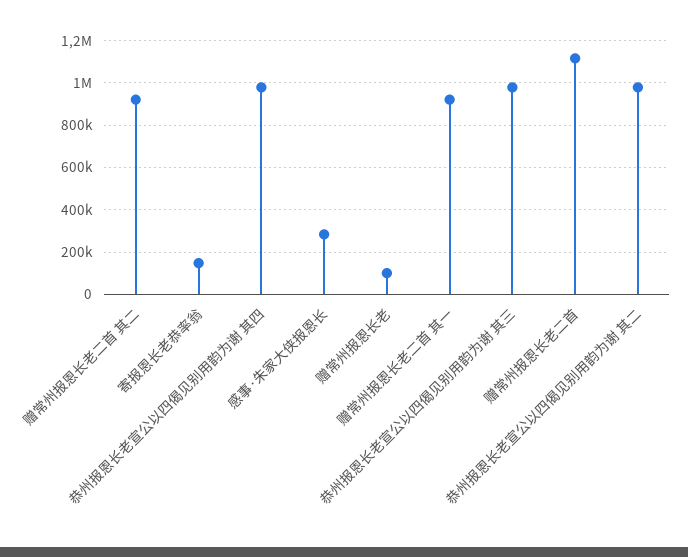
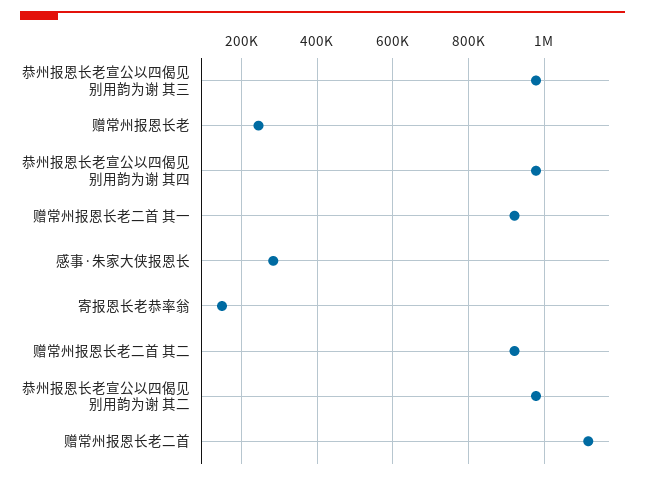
  {
    "赠常州报恩长老二首 其二": 920000,
    "寄报恩长老恭率翁": 140000,
    "恭州报恩长老宣公以四偈见别用韵为谢 其四": 980000,
    "感事·朱家大侠报恩长": 280000,
-   "赠常州报恩长老": 100000,
+   "赠常州报恩长老": 240000,
    "赠常州报恩长老二首 其一": 920000,
    "恭州报恩长老宣公以四偈见别用韵为谢 其三": 980000,
    "赠常州报恩长老二首": 1120000,
    "恭州报恩长老宣公以四偈见别用韵为谢 其二": 980000
  }

